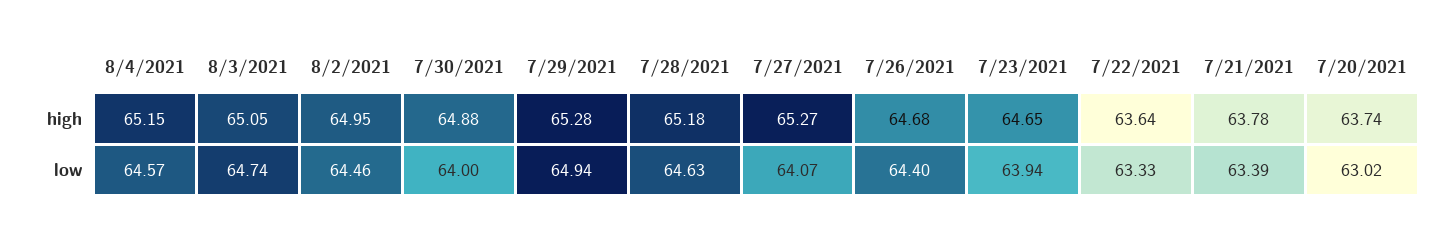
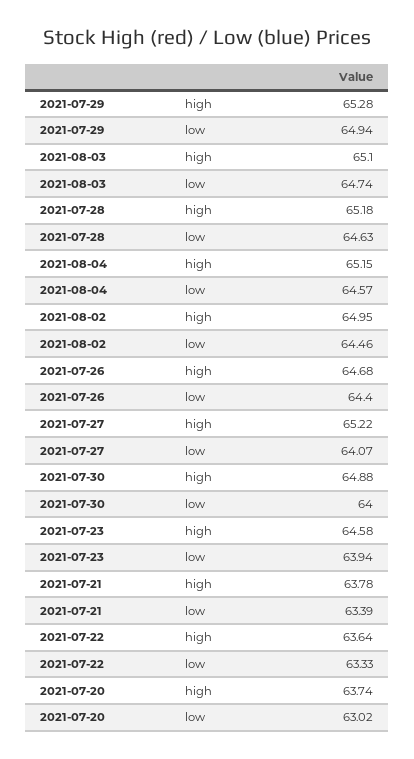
  {
    "8/4/2021": {
      "high": 65.15,
      "low": 64.57
    },
    "8/3/2021": {
-     "high": 65.05,
+     "high": 65.1,
      "low": 64.74
    },
    "8/2/2021": {
      "high": 64.95,
      "low": 64.46
    },
    "7/30/2021": {
      "high": 64.88,
      "low": 64
    },
    "7/29/2021": {
      "high": 65.28,
      "low": 64.94
    },
    "7/28/2021": {
      "high": 65.18,
      "low": 64.63
    },
    "7/27/2021": {
-     "high": 65.27,
+     "high": 65.22,
      "low": 64.07
    },
    "7/26/2021": {
      "high": 64.68,
      "low": 64.4
    },
    "7/23/2021": {
-     "high": 64.65,
+     "high": 64.58,
      "low": 63.94
    },
    "7/22/2021": {
      "high": 63.64,
      "low": 63.33
    },
    "7/21/2021": {
      "high": 63.78,
      "low": 63.39
    },
    "7/20/2021": {
      "high": 63.74,
      "low": 63.02
    }
  }

